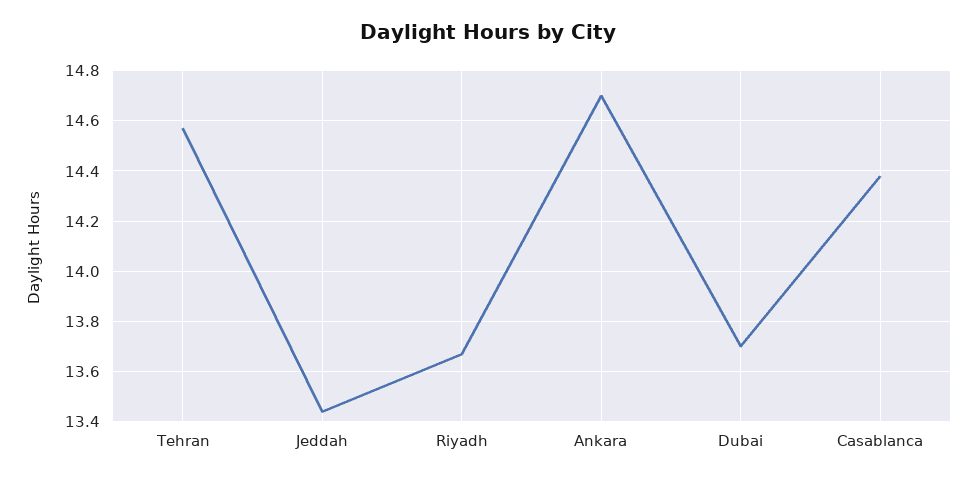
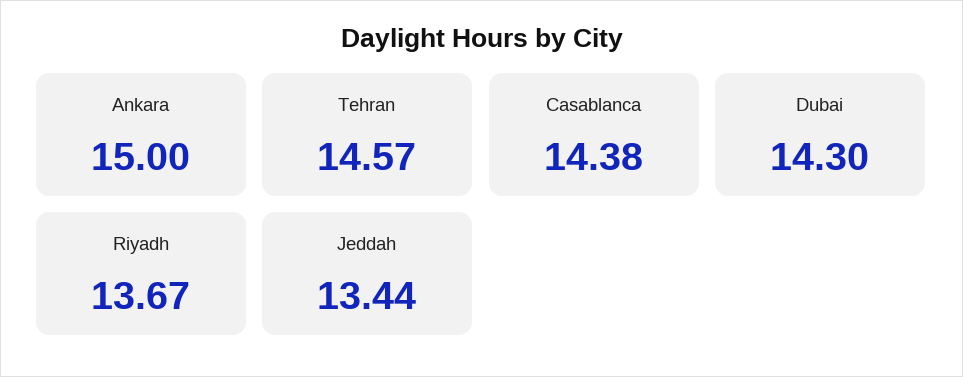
  {
    "Tehran": 14.57,
    "Jeddah": 13.44,
    "Riyadh": 13.67,
-   "Ankara": 14.7,
+   "Ankara": 15,
-   "Dubai": 13.7,
+   "Dubai": 14.3,
    "Casablanca": 14.38
  }

